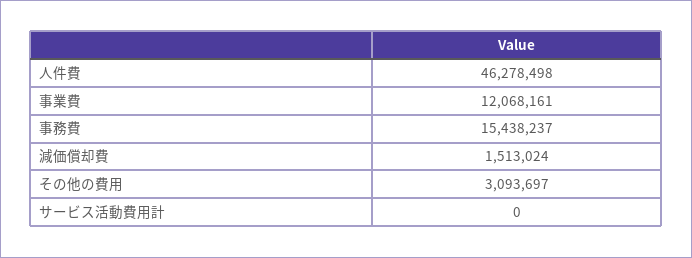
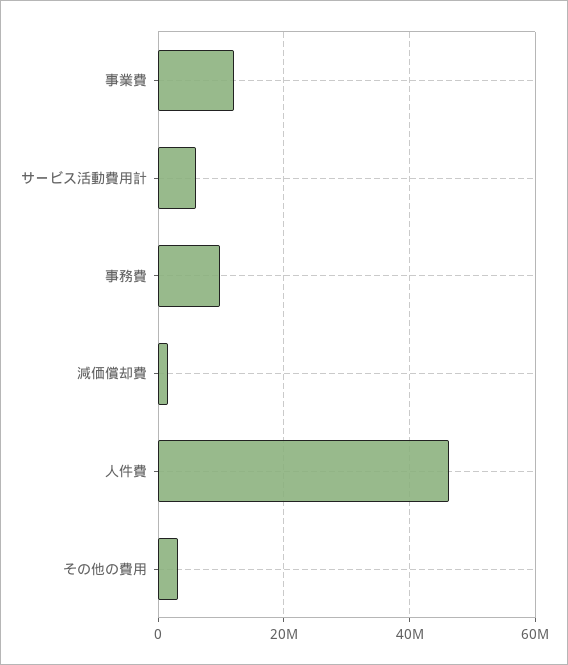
  {
    "人件費": 46278498,
    "事業費": 12068161,
-   "事務費": 15438237,
+   "事務費": 10000000,
    "減価償却費": 1513024,
    "その他の費用": 3093697,
-   "サービス活動費用計": 0
+   "サービス活動費用計": 6000000
  }

